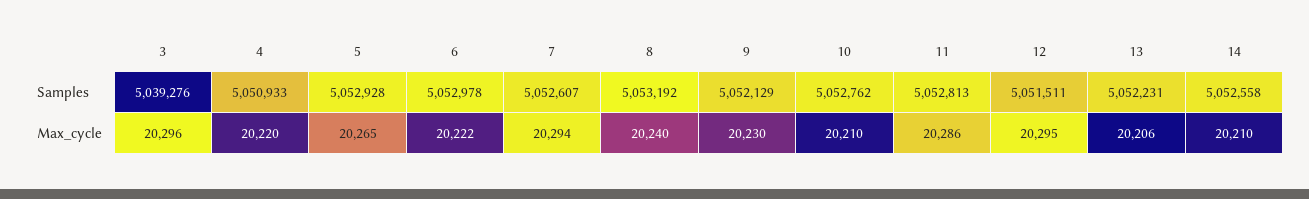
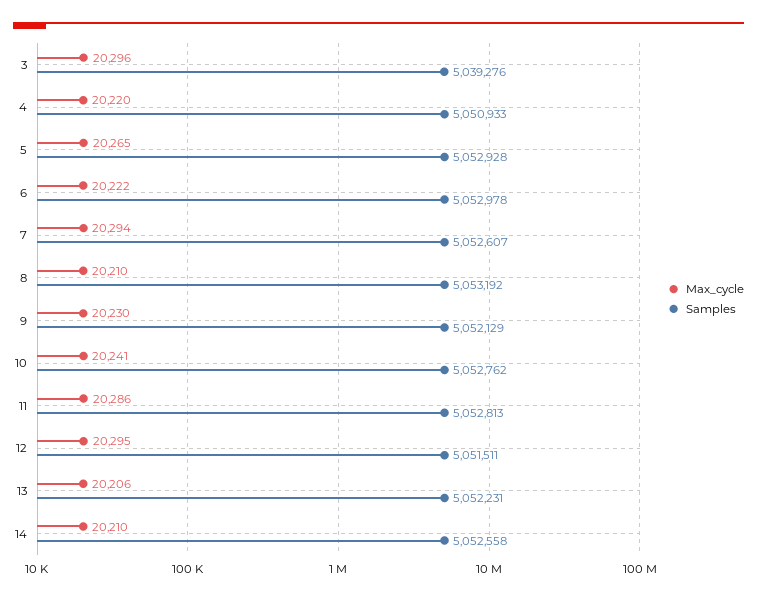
  {
    "Samples": {
      "3": 5039276,
      "4": 5050933,
      "5": 5052928,
      "6": 5052978,
      "7": 5052607,
      "8": 5053192,
      "9": 5052129,
      "10": 5052762,
      "11": 5052813,
      "12": 5051511,
      "13": 5052231,
      "14": 5052558
    },
    "Max_cycle": {
      "3": 20296,
      "4": 20220,
      "5": 20265,
      "6": 20222,
      "7": 20294,
-     "8": 20240,
+     "8": 20210,
      "9": 20230,
-     "10": 20210,
+     "10": 20241,
      "11": 20286,
      "12": 20295,
      "13": 20206,
      "14": 20210
    }
  }

